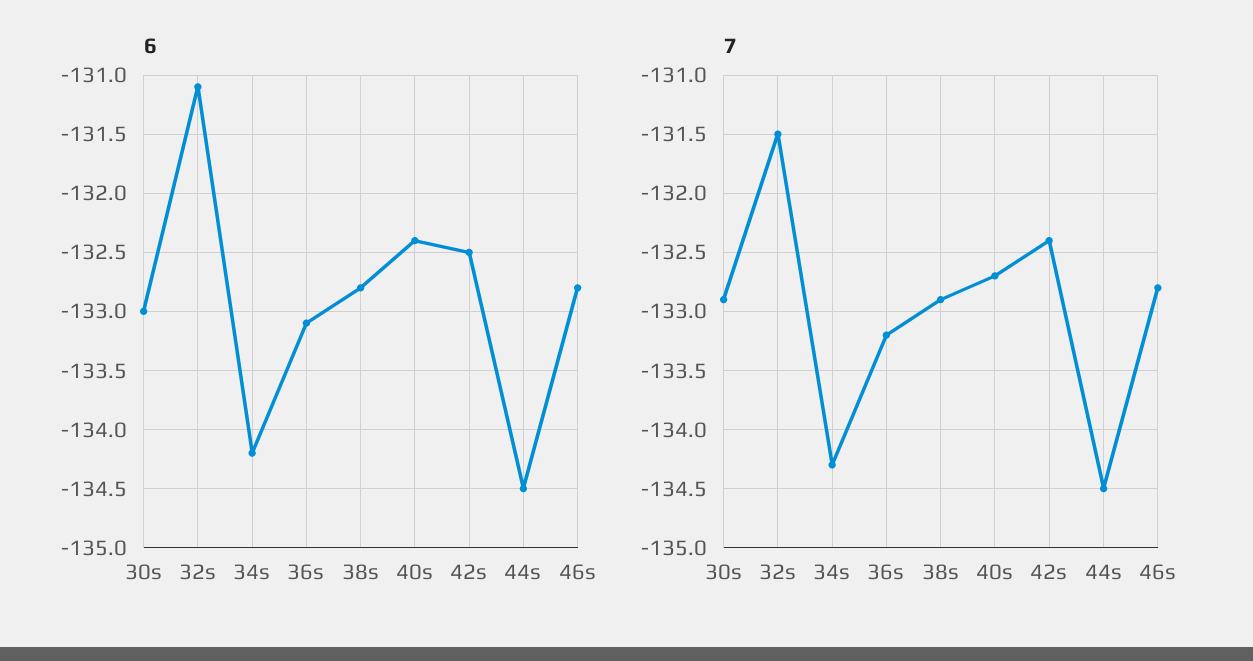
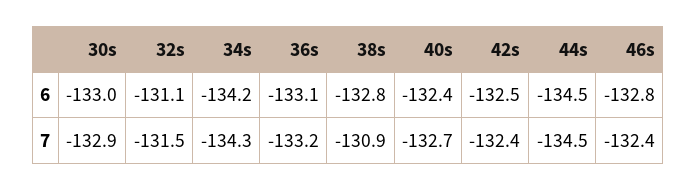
  {
    "6": {
      "30s": -133,
      "32s": -131.1,
      "34s": -134.2,
      "36s": -133.1,
      "38s": -132.8,
      "40s": -132.4,
      "42s": -132.5,
      "44s": -134.5,
      "46s": -132.8
    },
    "7": {
      "30s": -132.9,
      "32s": -131.5,
      "34s": -134.3,
      "36s": -133.2,
-     "38s": -132.9,
+     "38s": -130.9,
      "40s": -132.7,
      "42s": -132.4,
      "44s": -134.5,
-     "46s": -132.8
+     "46s": -132.4
    }
  }

